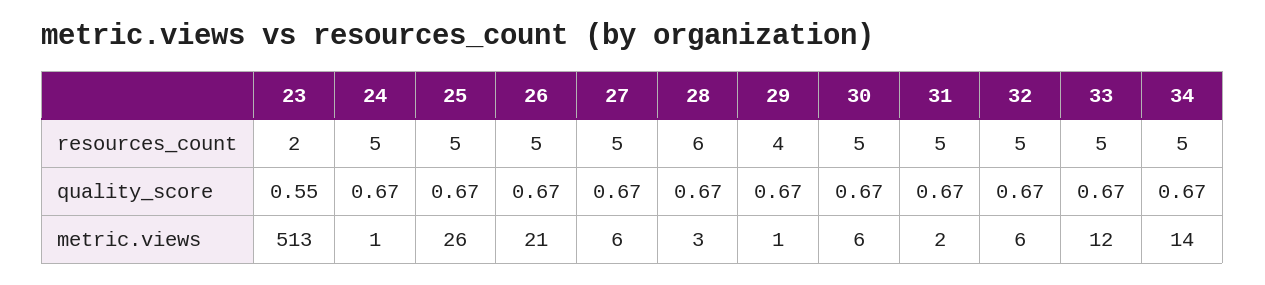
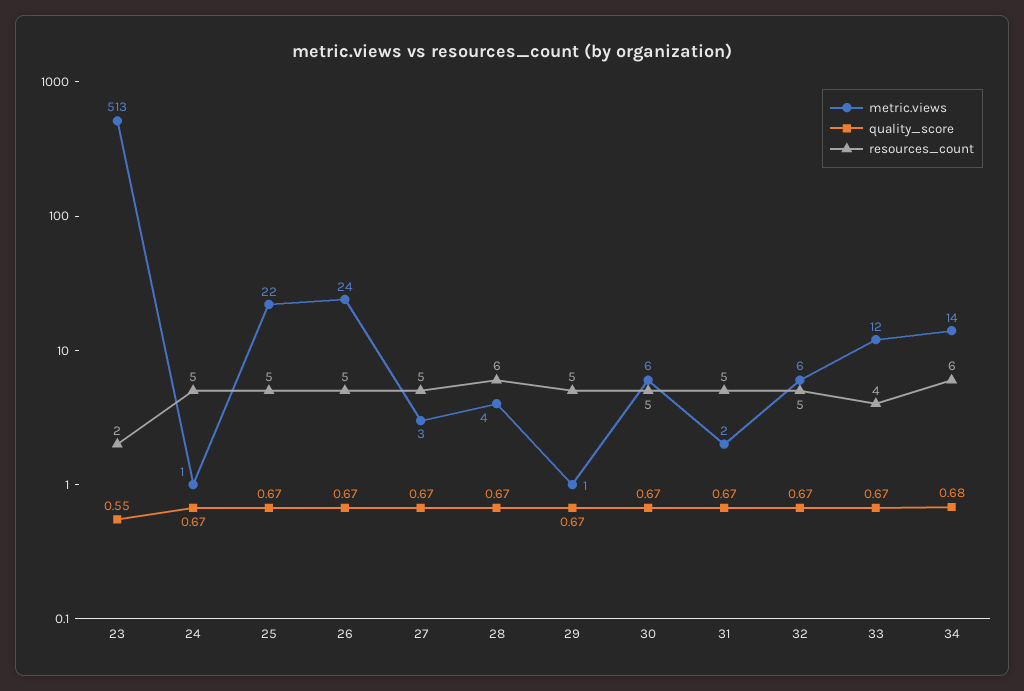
  {
    "resources_count": {
      "23": 2,
      "24": 5,
      "25": 5,
      "26": 5,
      "27": 5,
      "28": 6,
-     "29": 4,
+     "29": 5,
      "30": 5,
      "31": 5,
      "32": 5,
-     "33": 5,
+     "33": 4,
-     "34": 5
+     "34": 6
    },
    "quality_score": {
      "23": 0.55,
      "24": 0.67,
      "25": 0.67,
      "26": 0.67,
      "27": 0.67,
      "28": 0.67,
      "29": 0.67,
      "30": 0.67,
      "31": 0.67,
      "32": 0.67,
      "33": 0.67,
-     "34": 0.67
+     "34": 0.68
    },
    "metric.views": {
      "23": 513,
      "24": 1,
-     "25": 26,
+     "25": 22,
-     "26": 21,
+     "26": 24,
-     "27": 6,
+     "27": 3,
-     "28": 3,
+     "28": 4,
      "29": 1,
      "30": 6,
      "31": 2,
      "32": 6,
      "33": 12,
      "34": 14
    }
  }

